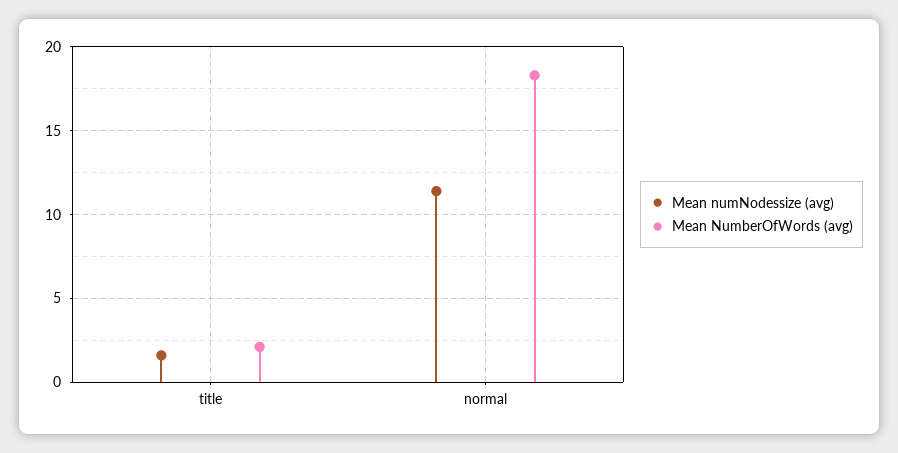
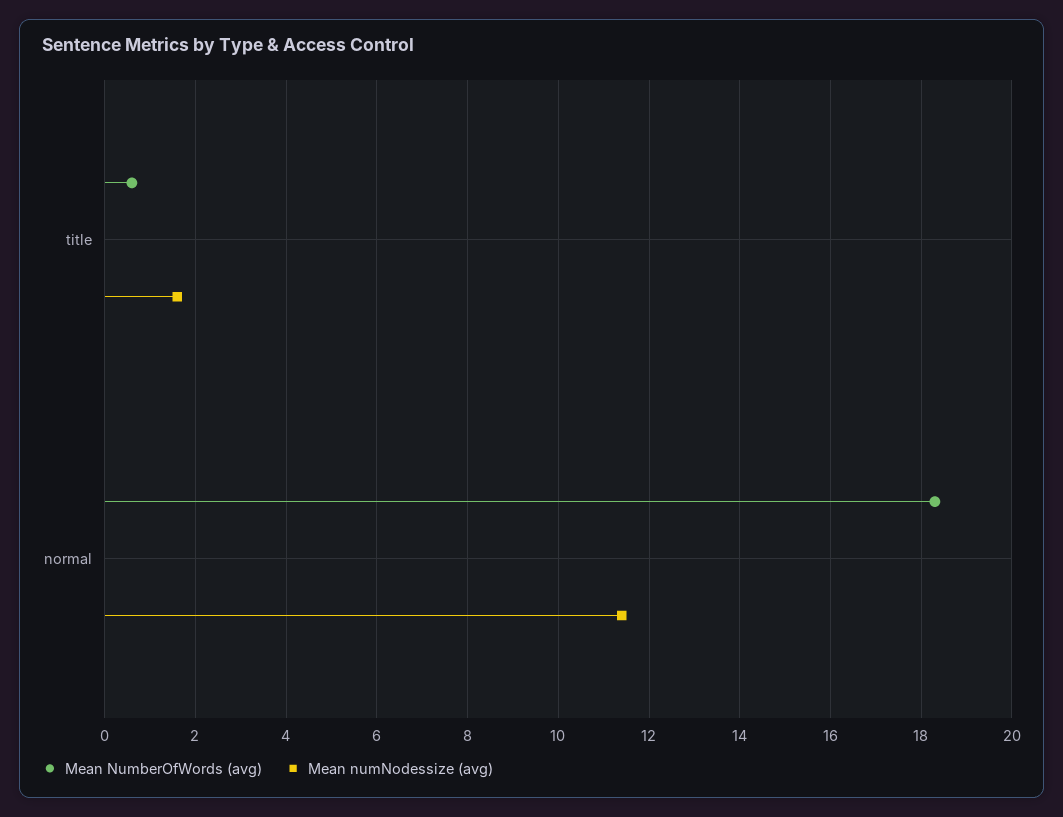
  {
    "Mean numNodessize (avg)": {
      "title": 1.5,
      "normal": 11.5
    },
    "Mean NumberOfWords (avg)": {
-     "title": 2,
+     "title": 0.5,
      "normal": 18.5
    }
  }

